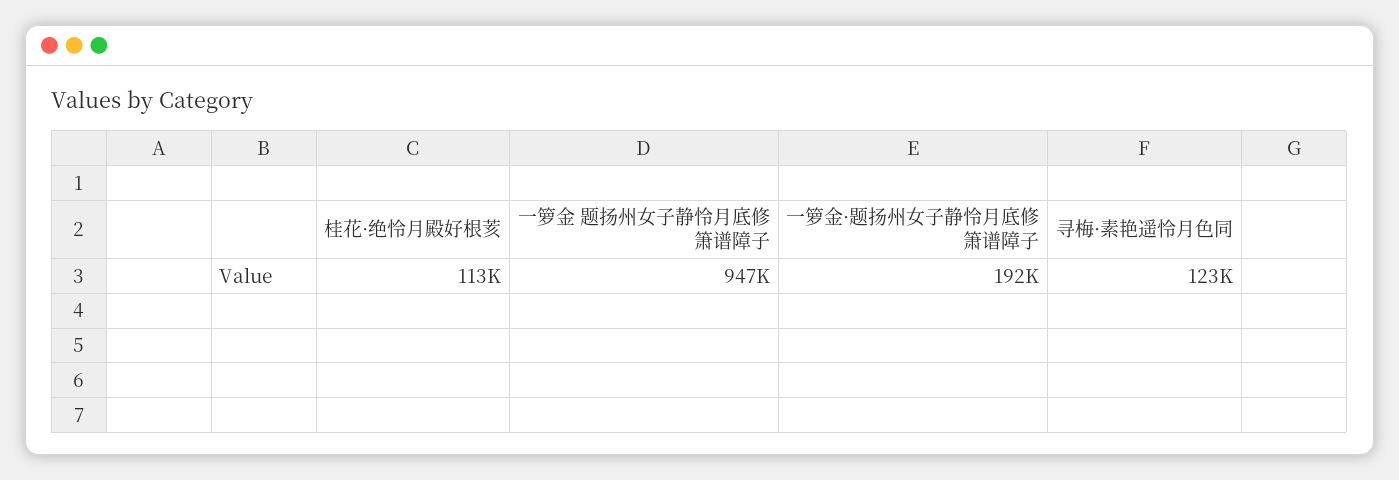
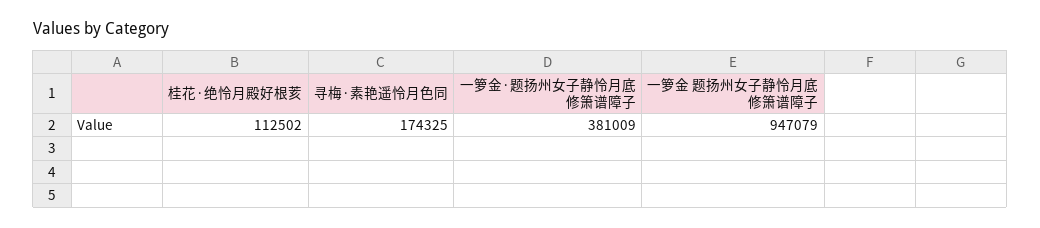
  {
    "桂花·绝怜月殿好根荄": 112502,
    "一箩金 题扬州女子静怜月底修箫谱障子": 947079,
-   "一箩金·题扬州女子静怜月底修箫谱障子": 192000,
+   "一箩金·题扬州女子静怜月底修箫谱障子": 381009,
-   "寻梅·素艳遥怜月色同": 123000
+   "寻梅·素艳遥怜月色同": 174325
  }

